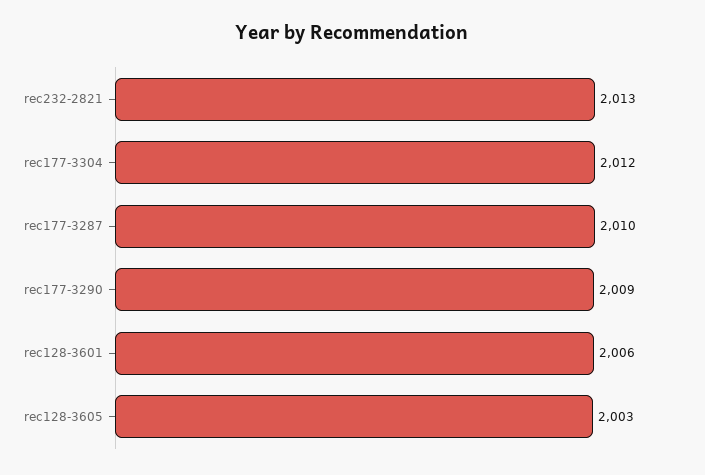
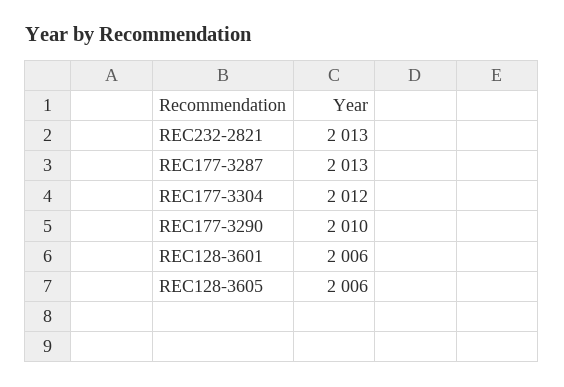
  {
    "rec232-2821": 2013,
    "rec177-3304": 2012,
-   "rec177-3287": 2010,
+   "rec177-3287": 2013,
-   "rec177-3290": 2009,
+   "rec177-3290": 2010,
    "rec128-3601": 2006,
-   "rec128-3605": 2003
+   "rec128-3605": 2006
  }

